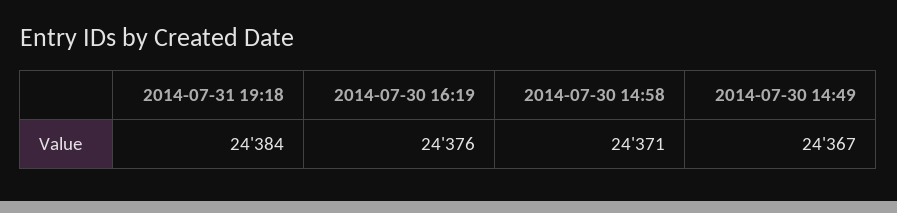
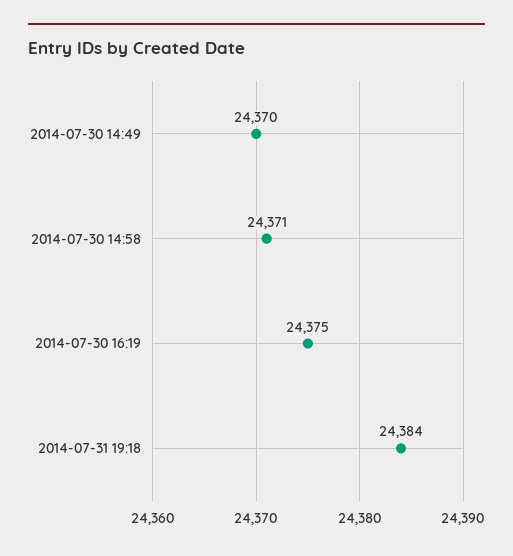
  {
    "2014-07-31 19:18": 24384,
-   "2014-07-30 16:19": 24376,
+   "2014-07-30 16:19": 24375,
    "2014-07-30 14:58": 24371,
-   "2014-07-30 14:49": 24367
+   "2014-07-30 14:49": 24370
  }

